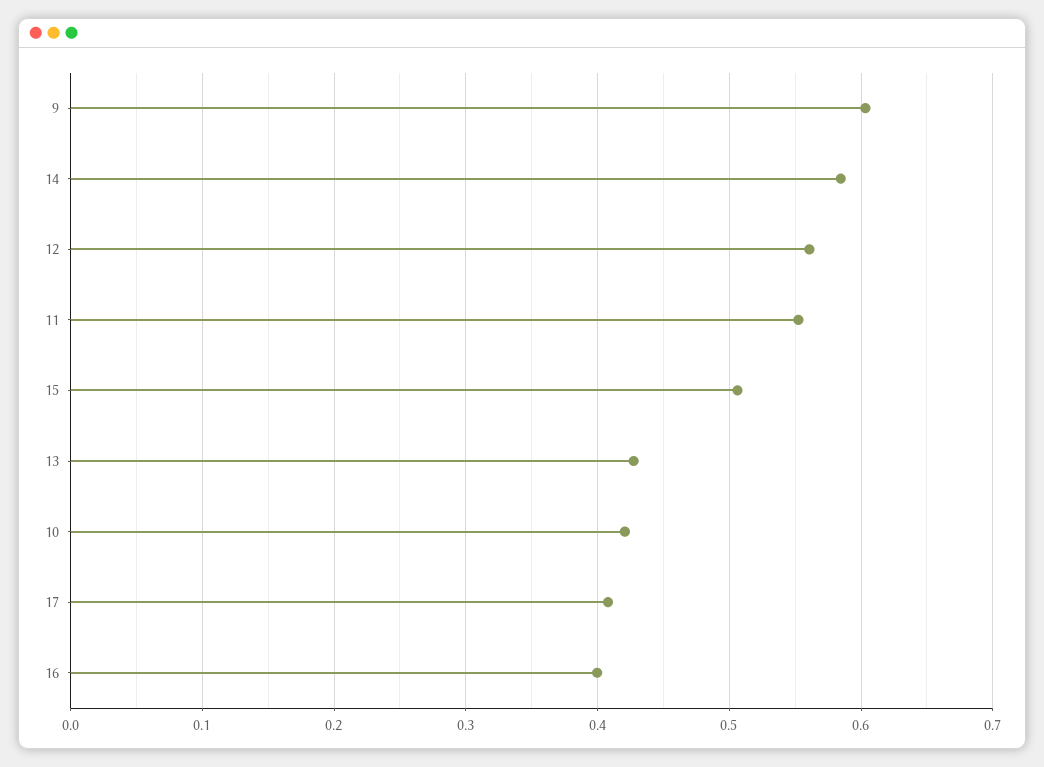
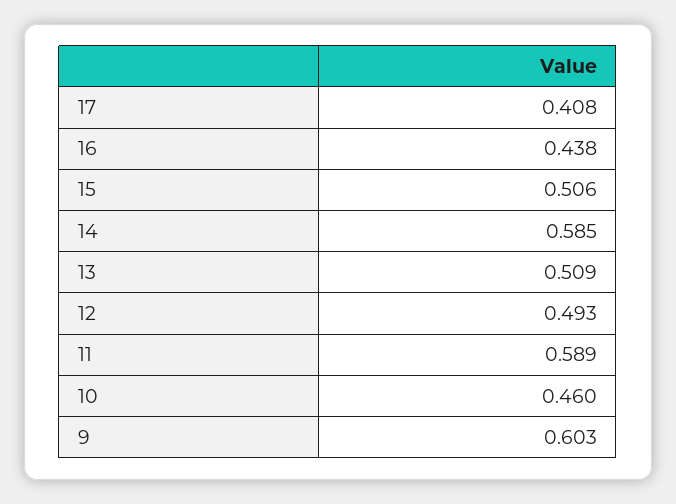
  {
    "9": 0.603,
    "14": 0.585,
-   "12": 0.56,
+   "12": 0.493,
-   "11": 0.55,
+   "11": 0.589,
    "15": 0.506,
-   "13": 0.43,
+   "13": 0.509,
-   "10": 0.42,
+   "10": 0.46,
    "17": 0.408,
-   "16": 0.4
+   "16": 0.438
  }

